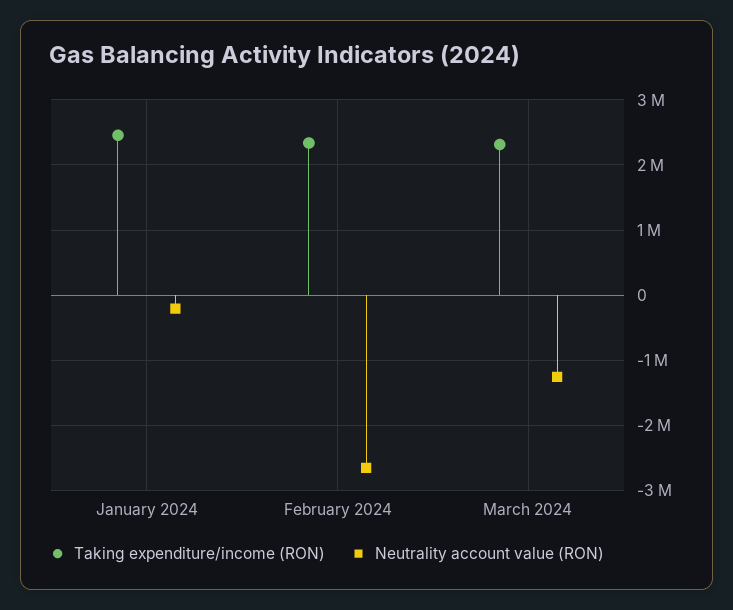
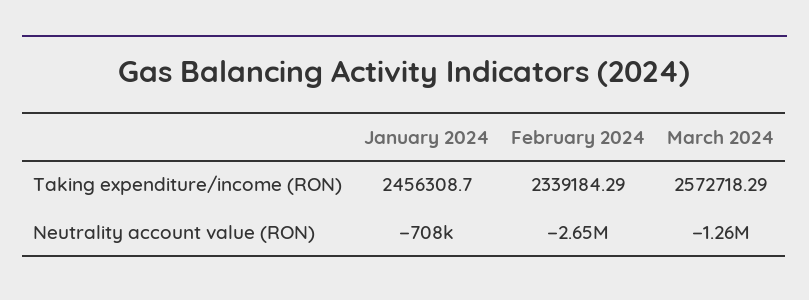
  {
    "Taking expenditure/income (RON)": {
      "January 2024": 2456308.7,
      "February 2024": 2339184.29,
-     "March 2024": 2300000
+     "March 2024": 2572718.29
    },
    "Neutrality account value (RON)": {
-     "January 2024": -200000,
+     "January 2024": -708000,
      "February 2024": -2650000,
      "March 2024": -1260000
    }
  }

